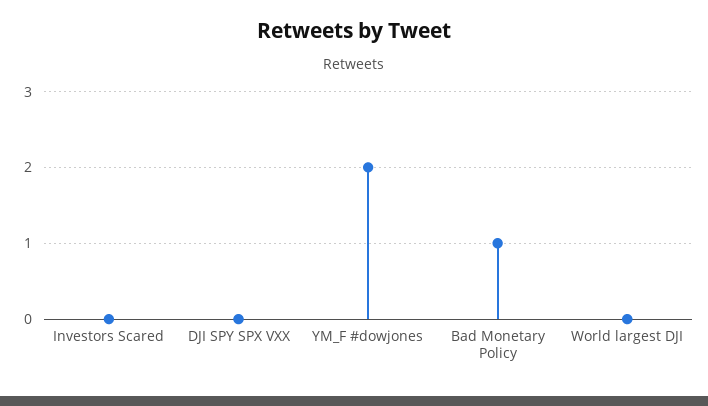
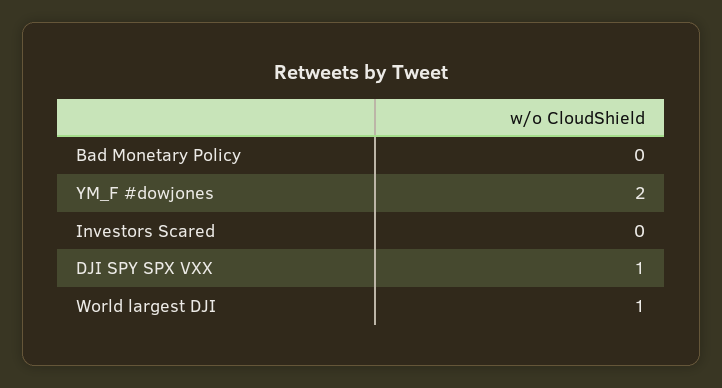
  {
    "Investors Scared": 0,
-   "DJI SPY SPX VXX": 0,
+   "DJI SPY SPX VXX": 1,
    "YM_F #dowjones": 2,
-   "Bad Monetary Policy": 1,
+   "Bad Monetary Policy": 0,
-   "World largest DJI": 0
+   "World largest DJI": 1
  }

